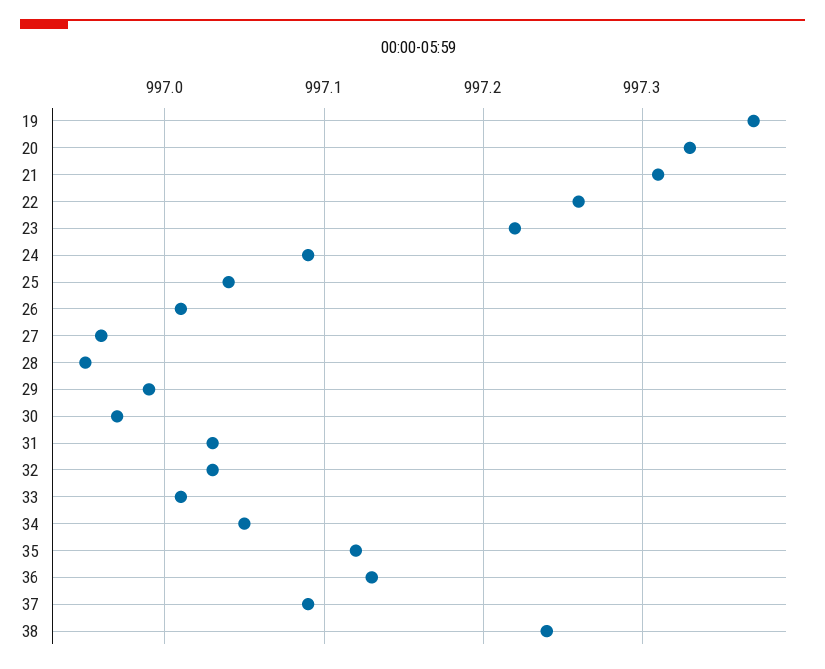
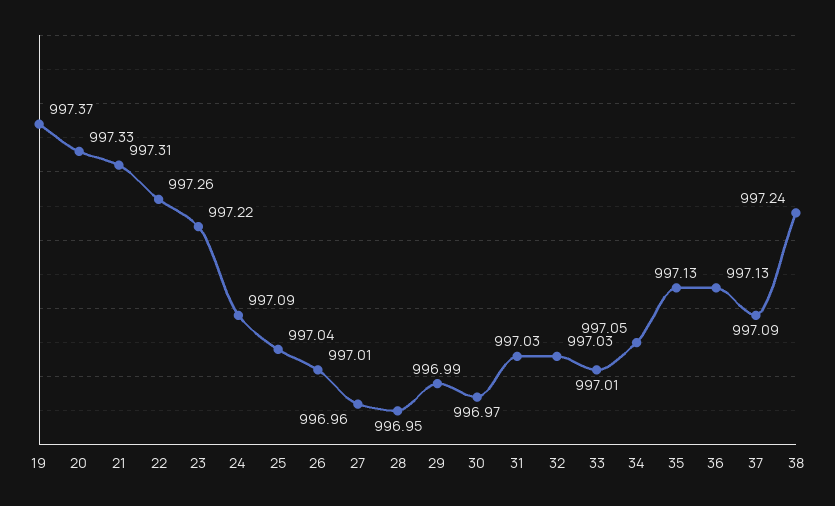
  {
    "19": 997.37,
    "20": 997.33,
    "21": 997.31,
    "22": 997.26,
    "23": 997.22,
    "24": 997.09,
    "25": 997.04,
    "26": 997.01,
    "27": 996.96,
    "28": 996.95,
    "29": 996.99,
    "30": 996.97,
    "31": 997.03,
    "32": 997.03,
    "33": 997.01,
    "34": 997.05,
-   "35": 997.12,
+   "35": 997.13,
    "36": 997.13,
    "37": 997.09,
    "38": 997.24
  }

